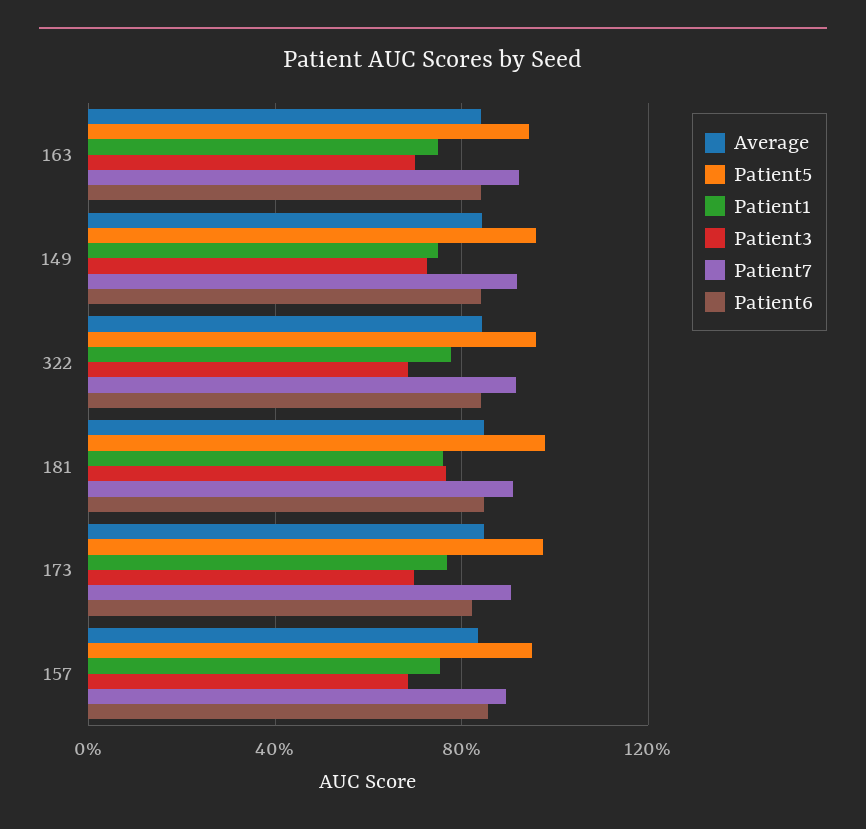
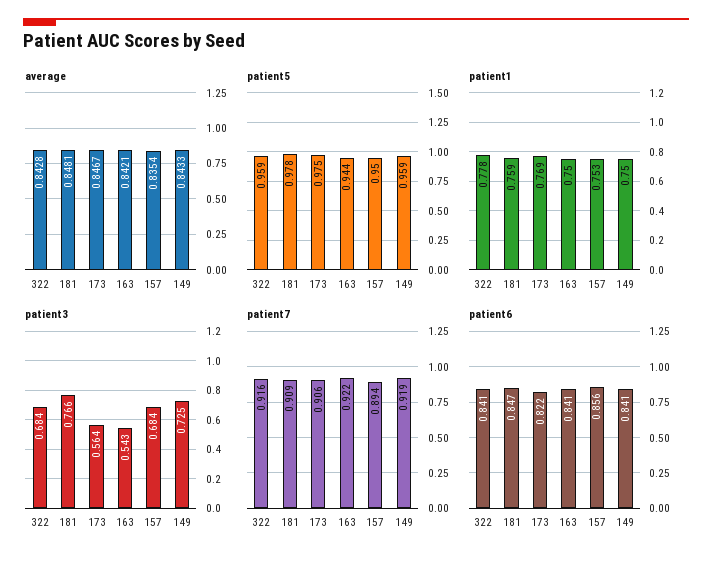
  {
    "Average": {
      "163": 0.8421,
      "149": 0.8433,
      "322": 0.8428,
      "181": 0.8481,
      "173": 0.8467,
      "157": 0.8354
    },
    "Patient5": {
      "163": 0.944,
      "149": 0.959,
      "322": 0.959,
      "181": 0.978,
      "173": 0.975,
      "157": 0.95
    },
    "Patient1": {
      "163": 0.75,
      "149": 0.75,
      "322": 0.778,
      "181": 0.759,
      "173": 0.769,
      "157": 0.753
    },
    "Patient3": {
-     "163": 0.7,
+     "163": 0.543,
      "149": 0.725,
      "322": 0.684,
      "181": 0.766,
-     "173": 0.7,
+     "173": 0.564,
      "157": 0.684
    },
    "Patient7": {
      "163": 0.922,
      "149": 0.919,
      "322": 0.916,
      "181": 0.909,
      "173": 0.906,
      "157": 0.894
    },
    "Patient6": {
      "163": 0.841,
      "149": 0.841,
      "322": 0.841,
      "181": 0.847,
      "173": 0.822,
      "157": 0.856
    }
  }

